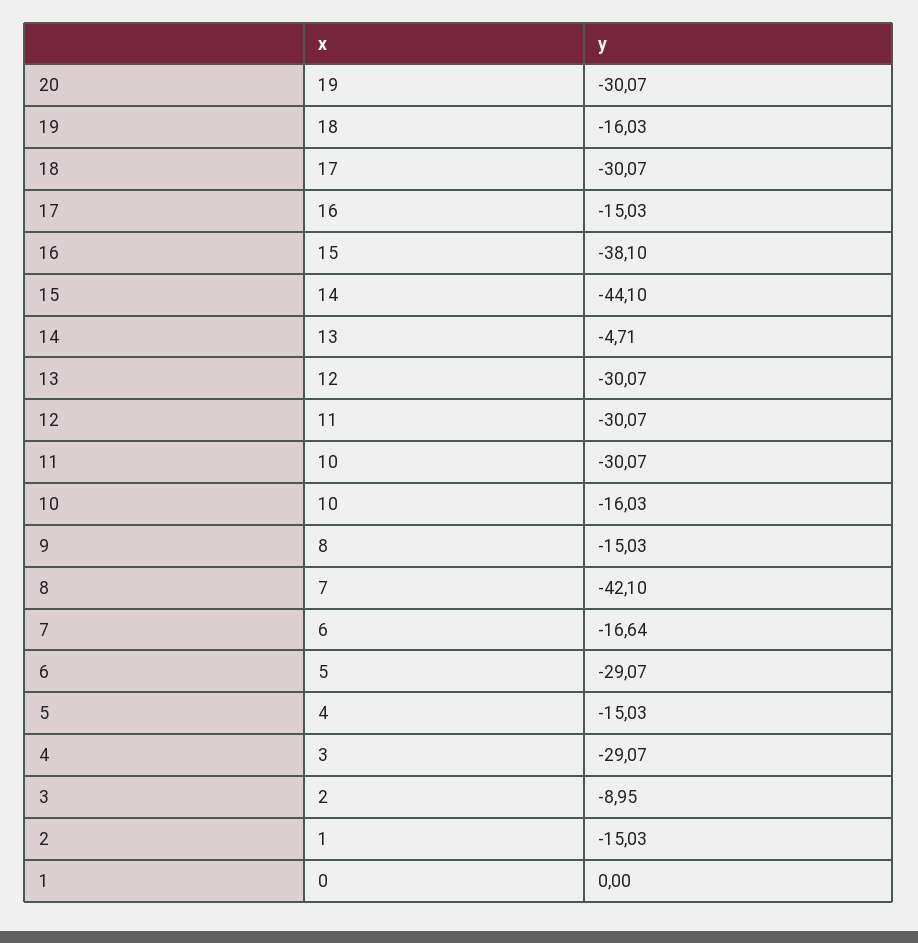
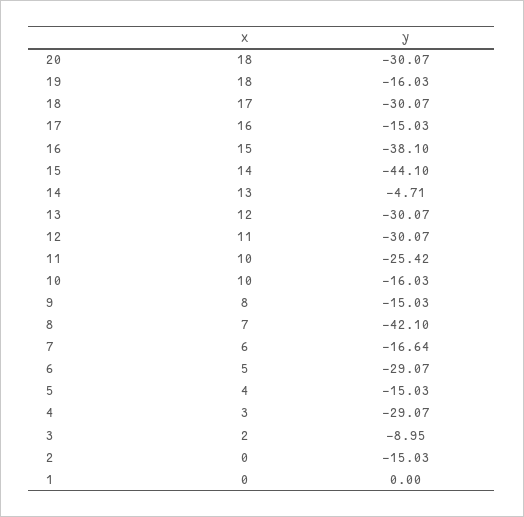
  {
    "x": {
-     "20": 19,
+     "20": 18,
      "19": 18,
      "18": 17,
      "17": 16,
      "16": 15,
      "15": 14,
      "14": 13,
      "13": 12,
      "12": 11,
      "11": 10,
      "10": 10,
      "9": 8,
      "8": 7,
      "7": 6,
      "6": 5,
      "5": 4,
      "4": 3,
      "3": 2,
-     "2": 1,
+     "2": 0,
      "1": 0
    },
    "y": {
      "20": -30.07,
      "19": -16.03,
      "18": -30.07,
      "17": -15.03,
      "16": -38.1,
      "15": -44.1,
      "14": -4.71,
      "13": -30.07,
      "12": -30.07,
-     "11": -30.07,
+     "11": -25.42,
      "10": -16.03,
      "9": -15.03,
      "8": -42.1,
      "7": -16.64,
      "6": -29.07,
      "5": -15.03,
      "4": -29.07,
      "3": -8.95,
      "2": -15.03,
      "1": 0
    }
  }

